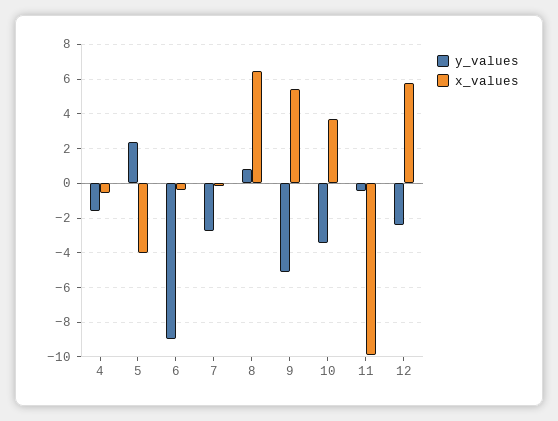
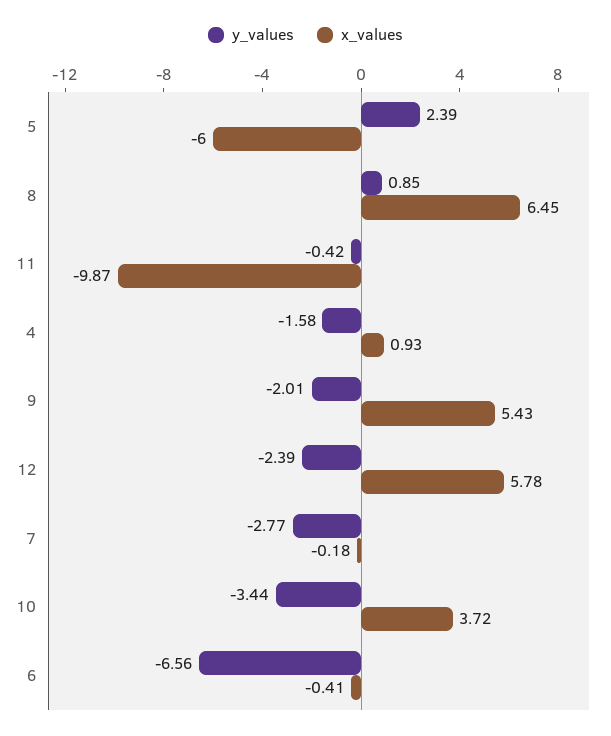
  {
    "y_values": {
      "4": -1.58,
      "5": 2.39,
-     "6": -9,
+     "6": -6.56,
      "7": -2.77,
      "8": 0.85,
-     "9": -5,
+     "9": -2.01,
      "10": -3.44,
      "11": -0.42,
      "12": -2.39
    },
    "x_values": {
-     "4": -0.5,
+     "4": 0.93,
-     "5": -4,
+     "5": -6,
      "6": -0.41,
      "7": -0.18,
      "8": 6.45,
      "9": 5.43,
      "10": 3.72,
      "11": -9.87,
      "12": 5.78
    }
  }

